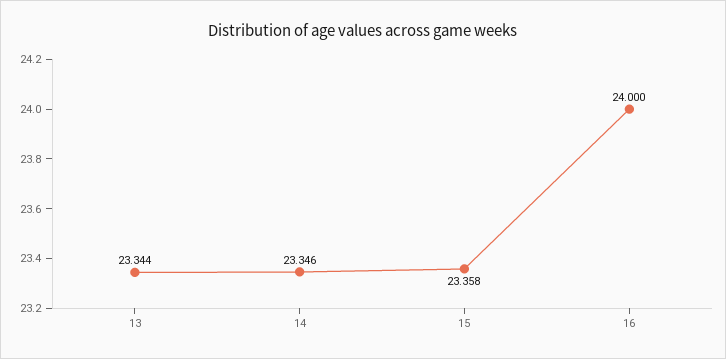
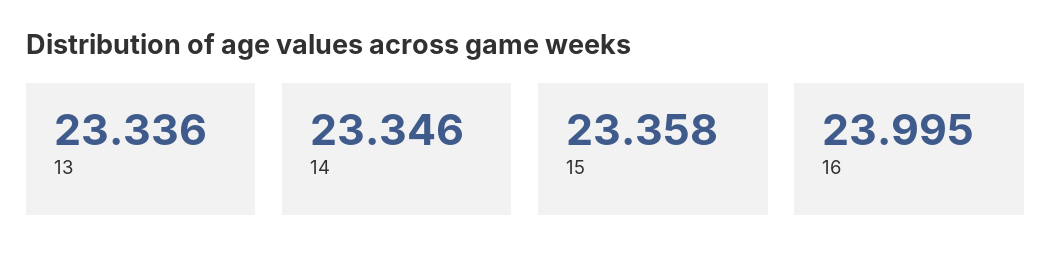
  {
-   "13": 23.344,
+   "13": 23.336,
    "14": 23.346,
    "15": 23.358,
-   "16": 24
+   "16": 23.995
  }

